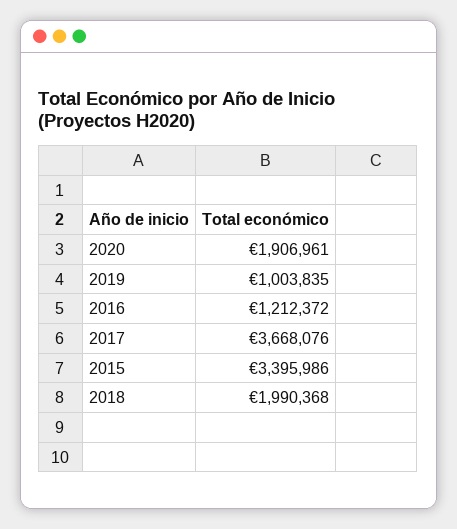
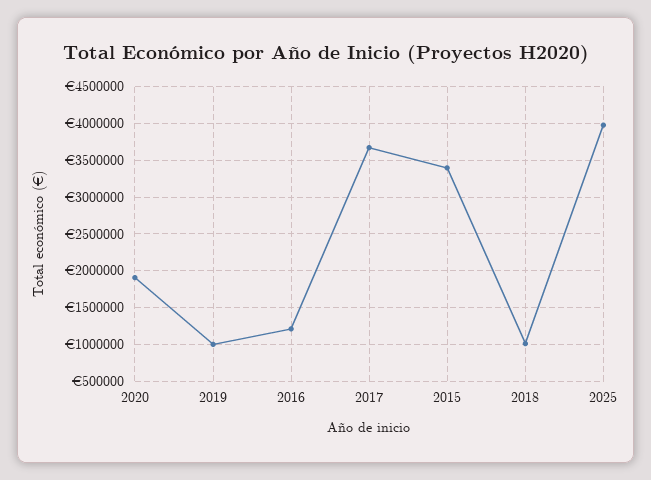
  {
    "2020": 1906961,
    "2019": 1003835,
    "2016": 1212372,
    "2017": 3668076,
    "2015": 3395986,
-   "2018": 1990368
+   "2018": 1000000,
+   "2025": 4000000
  }

